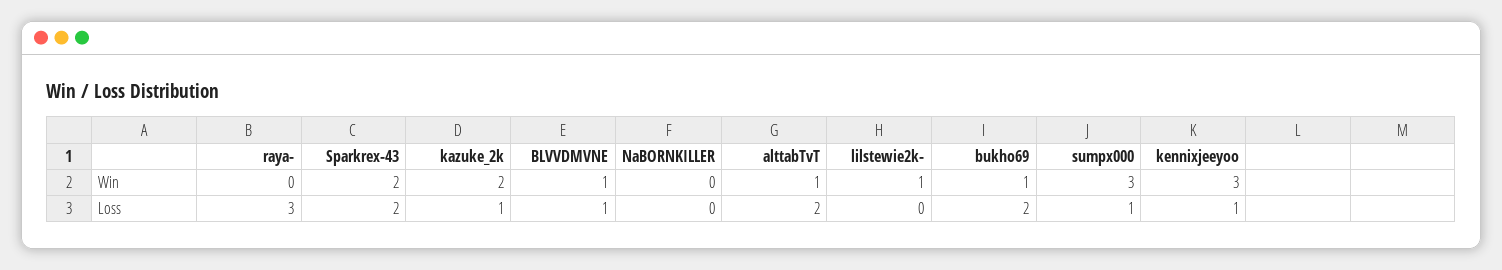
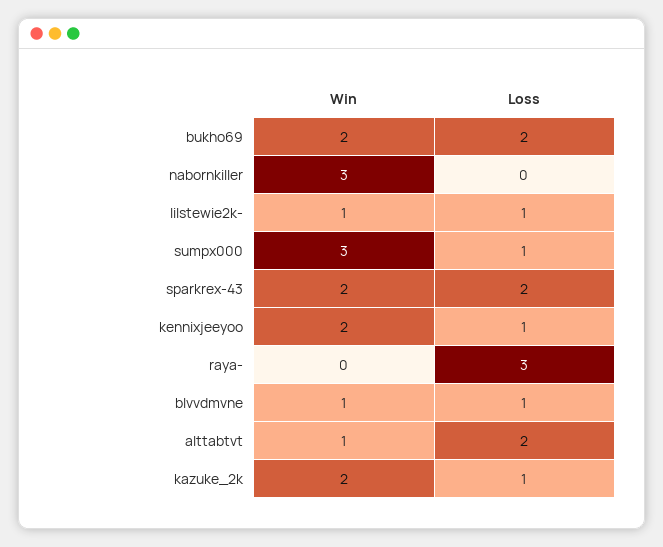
  {
    "raya-": {
      "Win": 0,
      "Loss": 3
    },
    "Sparkrex-43": {
      "Win": 2,
      "Loss": 2
    },
    "kazuke_2k": {
      "Win": 2,
      "Loss": 1
    },
    "BLVVDMVNE": {
      "Win": 1,
      "Loss": 1
    },
    "NaBORNKILLER": {
-     "Win": 0,
+     "Win": 3,
      "Loss": 0
    },
    "alttabTvT": {
      "Win": 1,
      "Loss": 2
    },
    "lilstewie2k-": {
      "Win": 1,
-     "Loss": 0
+     "Loss": 1
    },
    "bukho69": {
-     "Win": 1,
+     "Win": 2,
      "Loss": 2
    },
    "sumpx000": {
      "Win": 3,
      "Loss": 1
    },
    "kennixjeeyoo": {
-     "Win": 3,
+     "Win": 2,
      "Loss": 1
    }
  }

